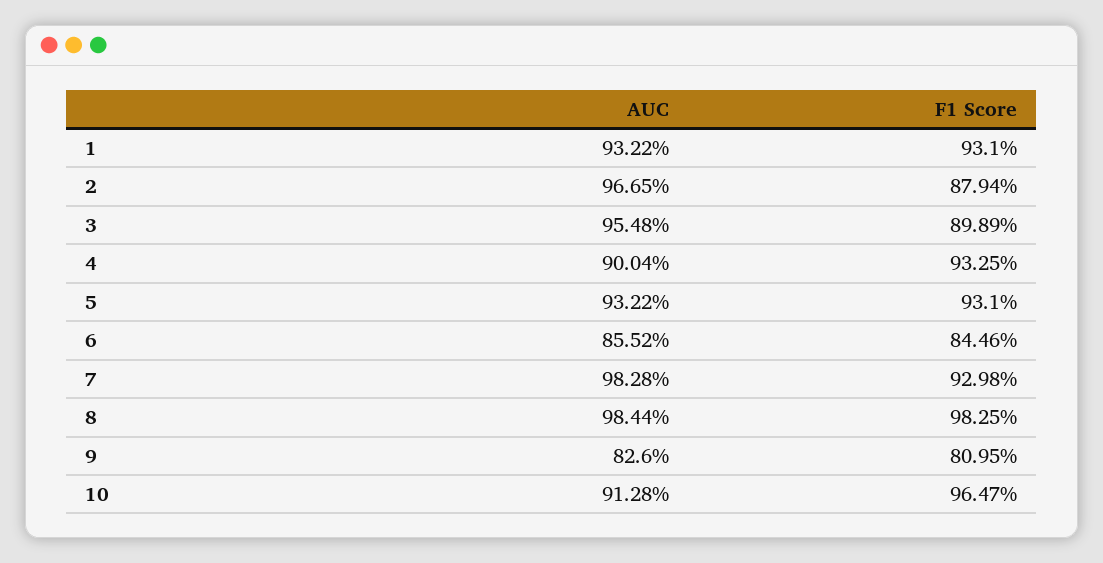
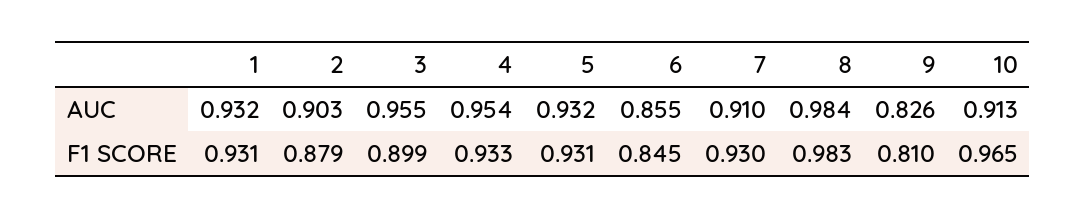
  {
    "AUC": {
      "1": 0.9322,
-     "2": 0.9665,
+     "2": 0.903,
      "3": 0.9548,
-     "4": 0.9004,
+     "4": 0.954,
      "5": 0.9322,
      "6": 0.8552,
-     "7": 0.9828,
+     "7": 0.91,
      "8": 0.9844,
      "9": 0.826,
      "10": 0.9128
    },
    "F1 Score": {
      "1": 0.931,
      "2": 0.8794,
      "3": 0.8989,
      "4": 0.9325,
      "5": 0.931,
      "6": 0.8446,
      "7": 0.9298,
      "8": 0.9825,
      "9": 0.8095,
      "10": 0.9647
    }
  }

